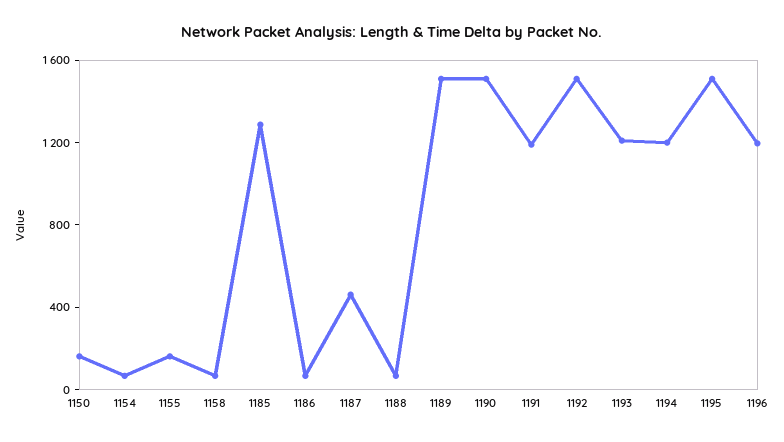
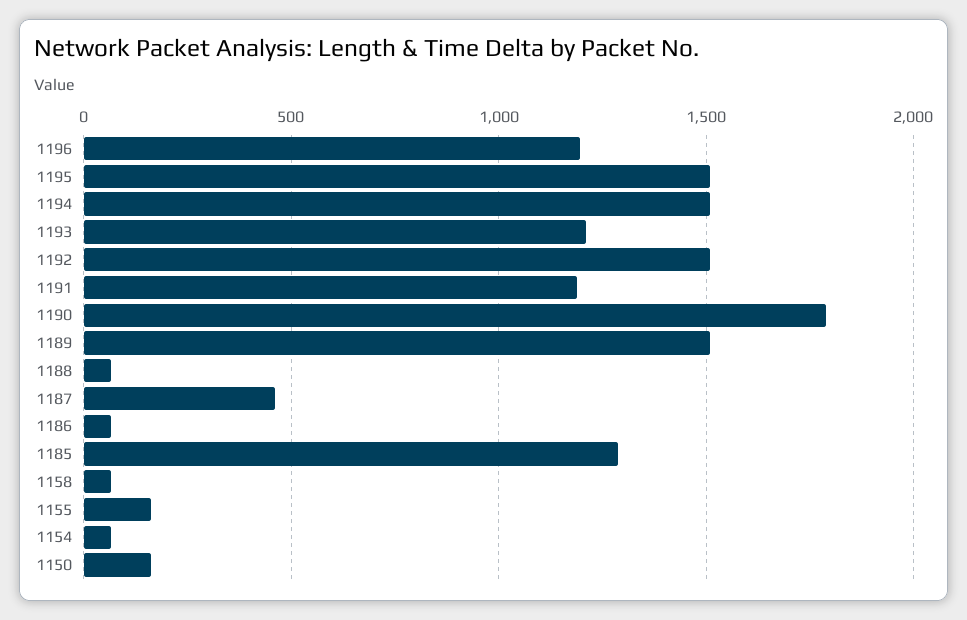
  {
    "1150": 150,
    "1154": 50,
    "1155": 150,
    "1158": 50,
    "1185": 1300,
    "1186": 50,
    "1187": 450,
    "1188": 50,
    "1189": 1500,
-   "1190": 1500,
+   "1190": 1800,
    "1191": 1200,
    "1192": 1500,
    "1193": 1200,
-   "1194": 1200,
+   "1194": 1500,
    "1195": 1500,
    "1196": 1200
  }

